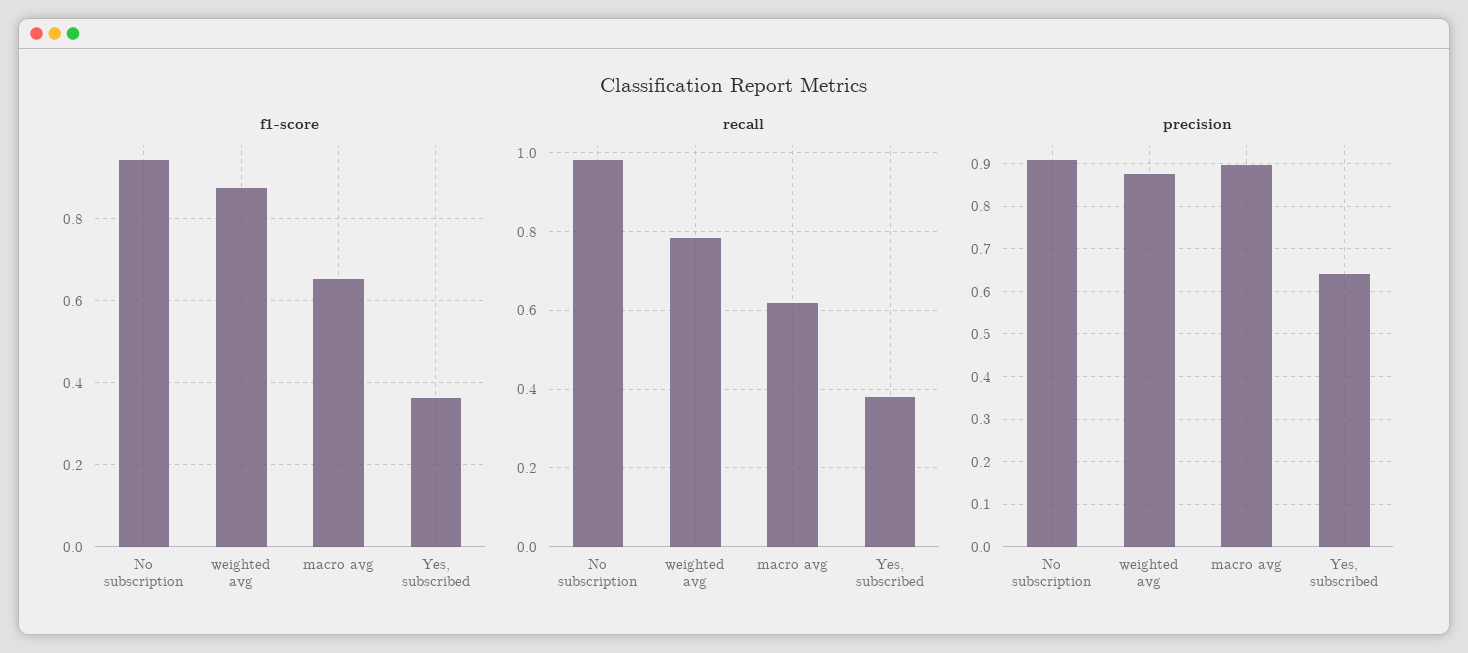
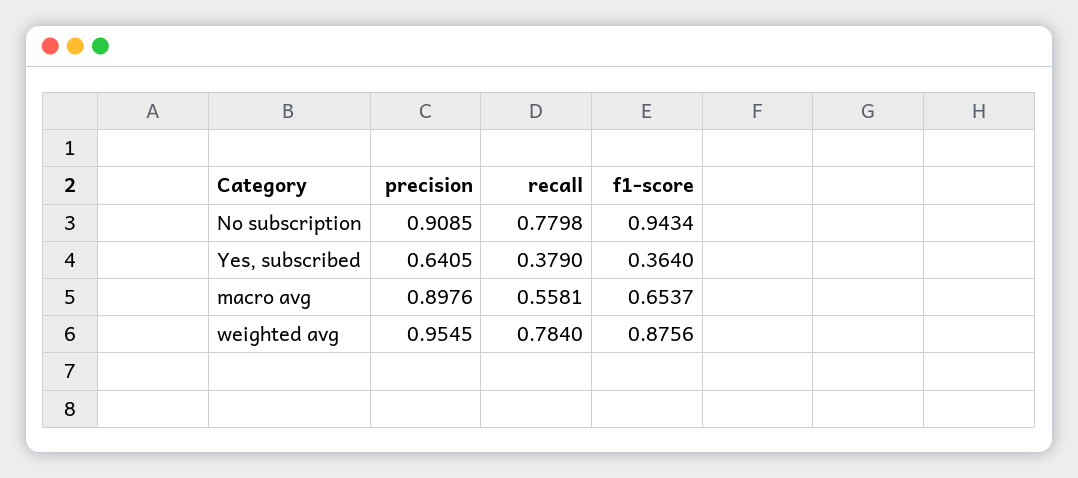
  {
    "f1-score": {
      "No subscription": 0.9434,
      "weighted avg": 0.8756,
      "macro avg": 0.6537,
      "Yes, subscribed": 0.364
    },
    "recall": {
-     "No subscription": 0.98,
+     "No subscription": 0.7798,
      "weighted avg": 0.784,
-     "macro avg": 0.62,
+     "macro avg": 0.5581,
      "Yes, subscribed": 0.379
    },
    "precision": {
      "No subscription": 0.9085,
-     "weighted avg": 0.88,
+     "weighted avg": 0.9545,
      "macro avg": 0.8976,
      "Yes, subscribed": 0.6405
    }
  }

